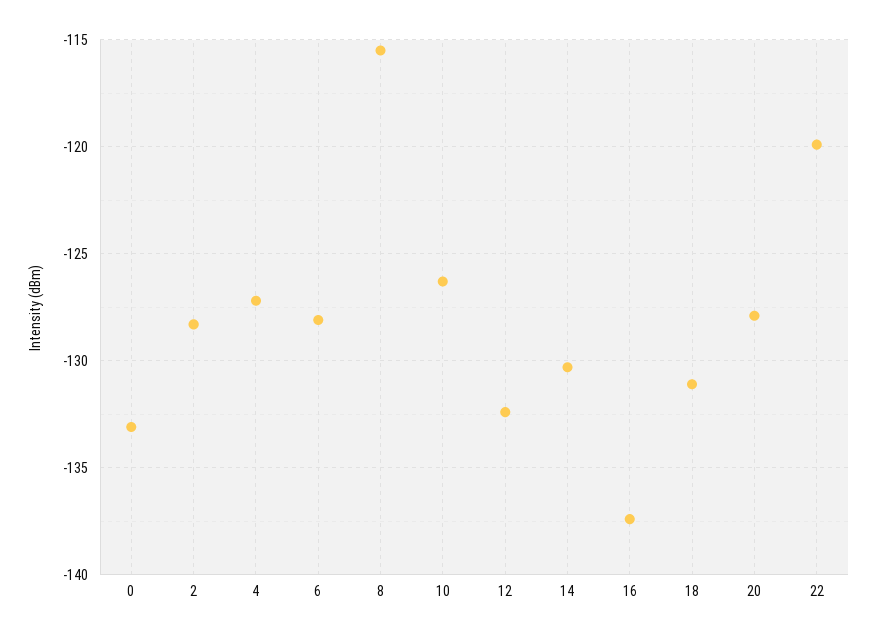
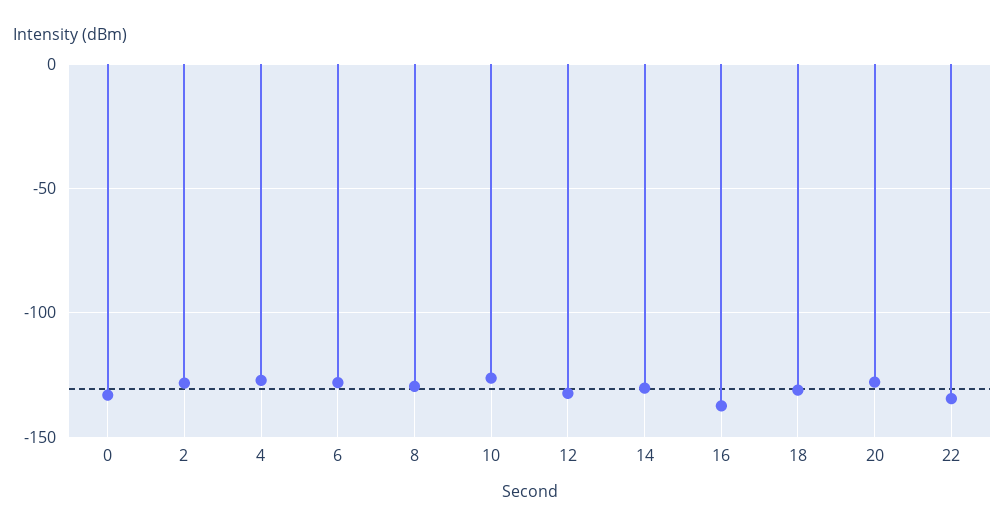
  {
    "0": -133,
    "2": -128.5,
    "4": -127,
    "6": -128,
-   "8": -115.5,
+   "8": -130,
    "10": -126.5,
    "12": -132.5,
    "14": -130.5,
    "16": -137.5,
    "18": -131,
    "20": -128,
-   "22": -120
+   "22": -135
  }

